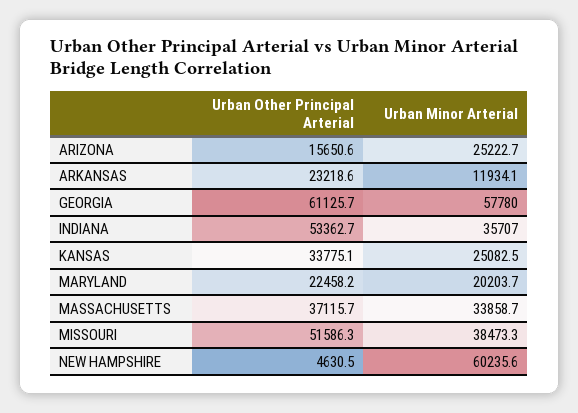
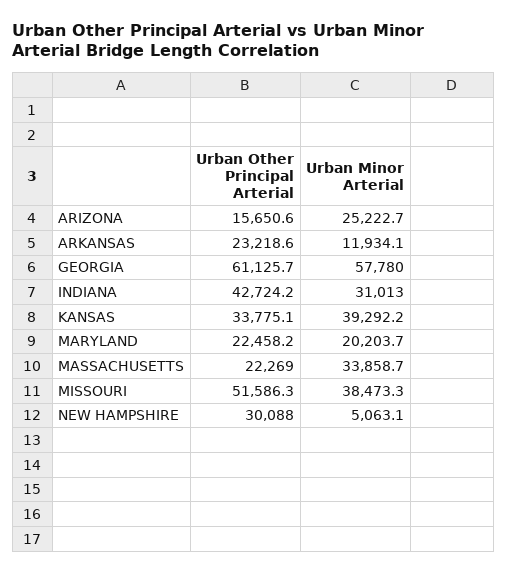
  {
    "Urban Other Principal Arterial": {
      "ARIZONA": 15650.6,
      "ARKANSAS": 23218.6,
      "GEORGIA": 61125.7,
-     "INDIANA": 53362.7,
+     "INDIANA": 42724.2,
      "KANSAS": 33775.1,
      "MARYLAND": 22458.2,
-     "MASSACHUSETTS": 37115.7,
+     "MASSACHUSETTS": 22269,
      "MISSOURI": 51586.3,
-     "NEW HAMPSHIRE": 4630.5
+     "NEW HAMPSHIRE": 30088
    },
    "Urban Minor Arterial": {
      "ARIZONA": 25222.7,
      "ARKANSAS": 11934.1,
      "GEORGIA": 57780,
-     "INDIANA": 35707,
+     "INDIANA": 31013,
-     "KANSAS": 25082.5,
+     "KANSAS": 39292.2,
      "MARYLAND": 20203.7,
      "MASSACHUSETTS": 33858.7,
      "MISSOURI": 38473.3,
-     "NEW HAMPSHIRE": 60235.6
+     "NEW HAMPSHIRE": 5063.1
    }
  }

